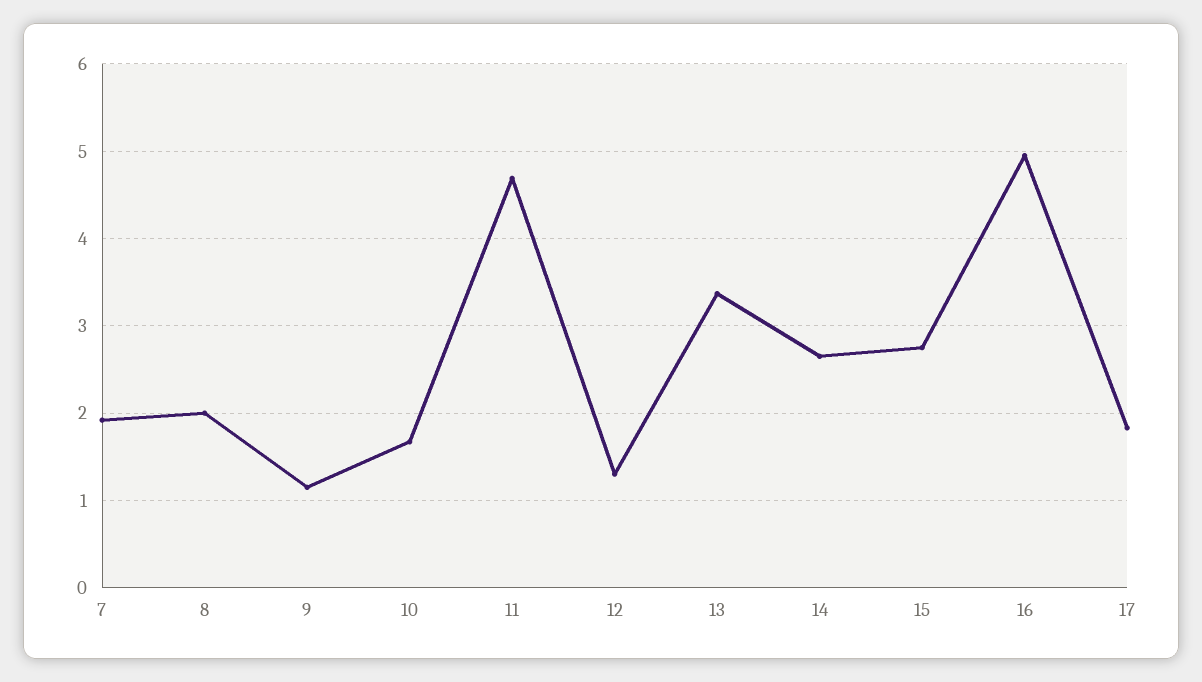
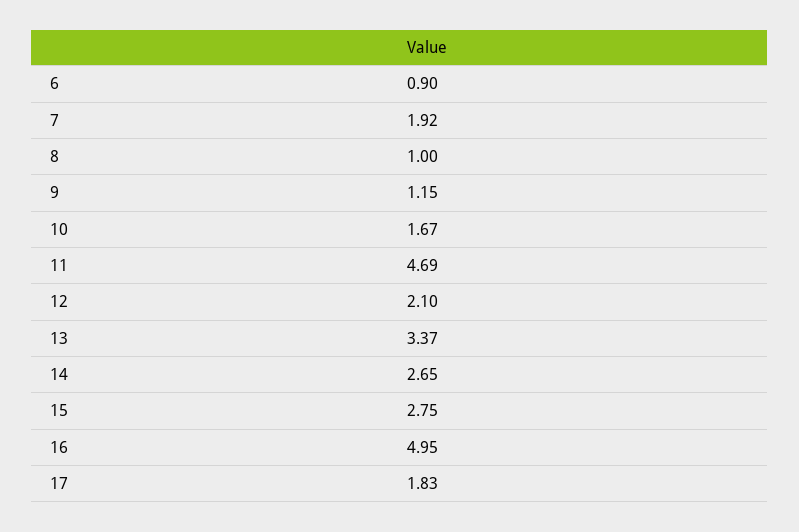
  {
    "7": 1.92,
-   "8": 2,
+   "8": 1,
    "9": 1.15,
    "10": 1.67,
    "11": 4.69,
-   "12": 1.3,
+   "12": 2.1,
    "13": 3.37,
    "14": 2.65,
    "15": 2.75,
    "16": 4.95,
-   "17": 1.83
+   "17": 1.83,
+   "6": 0.9
  }

